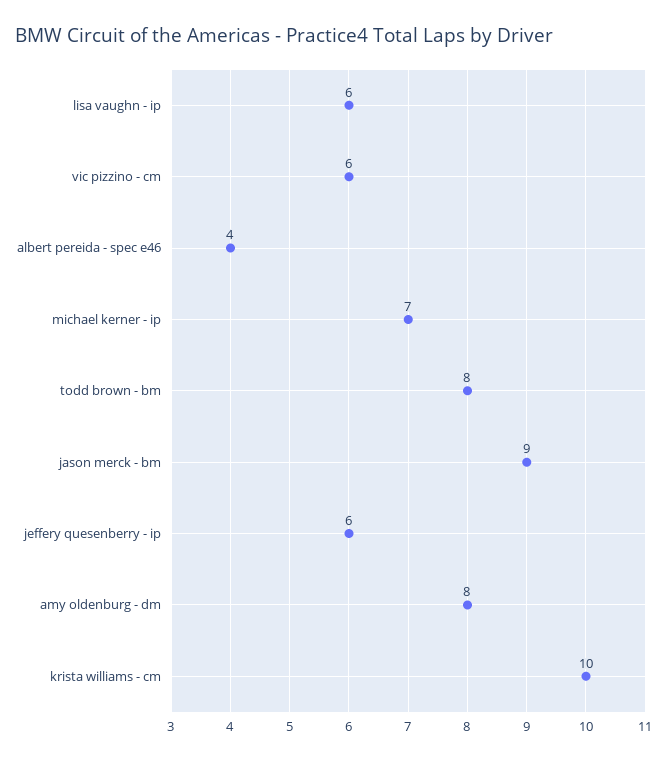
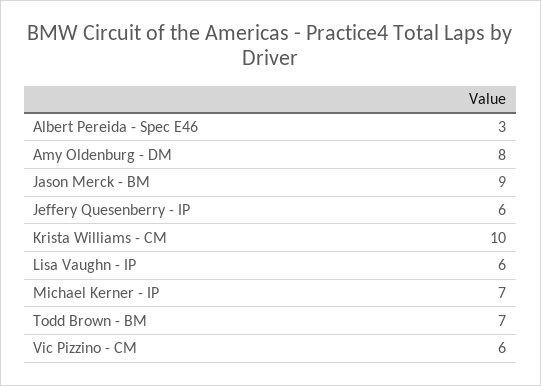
  {
    "lisa vaughn - ip": 6,
    "vic pizzino - cm": 6,
-   "albert pereida - spec e46": 4,
+   "albert pereida - spec e46": 3,
    "michael kerner - ip": 7,
-   "todd brown - bm": 8,
+   "todd brown - bm": 7,
    "jason merck - bm": 9,
    "jeffery quesenberry - ip": 6,
    "amy oldenburg - dm": 8,
    "krista williams - cm": 10
  }

